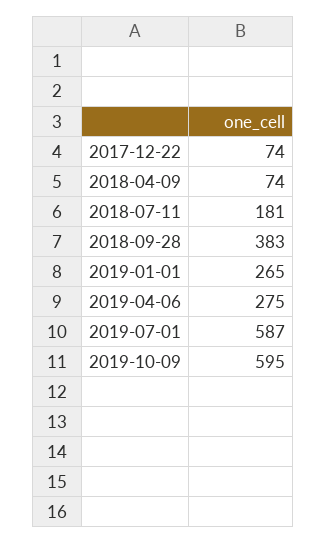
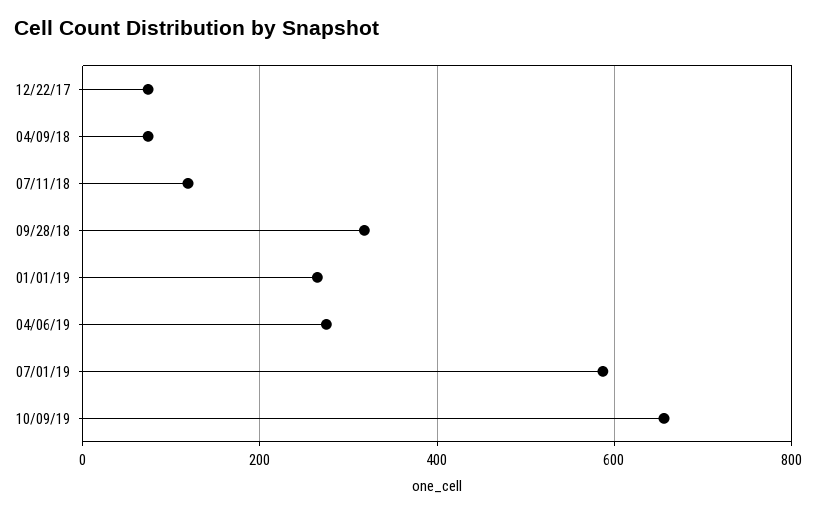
  {
    "2017-12-22": 74,
    "2018-04-09": 74,
-   "2018-07-11": 181,
+   "2018-07-11": 120,
-   "2018-09-28": 383,
+   "2018-09-28": 320,
    "2019-01-01": 265,
    "2019-04-06": 275,
    "2019-07-01": 587,
-   "2019-10-09": 595
+   "2019-10-09": 660
  }

